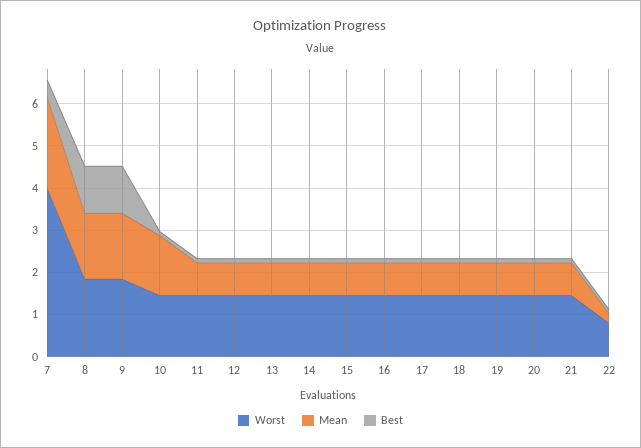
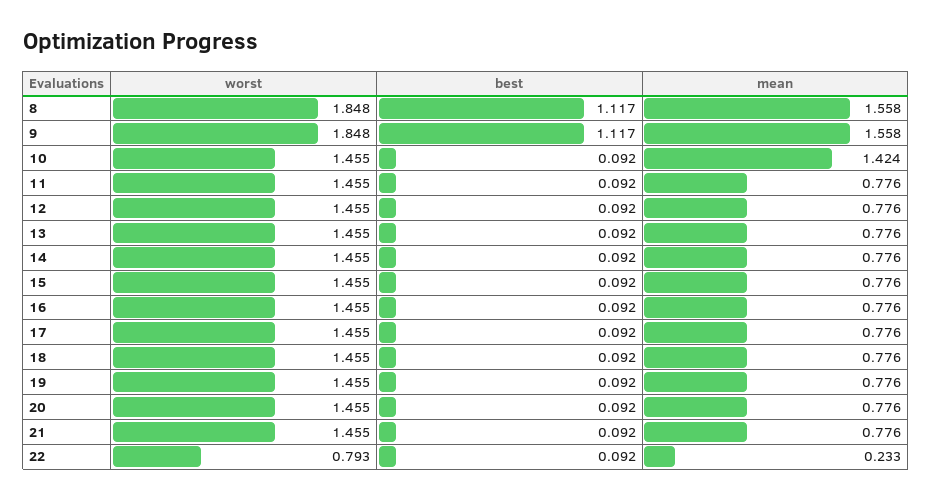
  {
    "Worst": {
-     "7": 4,
      "8": 1.848,
      "9": 1.848,
      "10": 1.455,
      "11": 1.455,
      "12": 1.455,
      "13": 1.455,
      "14": 1.455,
      "15": 1.455,
      "16": 1.455,
      "17": 1.455,
      "18": 1.455,
      "19": 1.455,
      "20": 1.455,
      "21": 1.455,
      "22": 0.793
    },
    "Mean": {
-     "7": 2.2,
      "8": 1.558,
      "9": 1.558,
      "10": 1.424,
      "11": 0.776,
      "12": 0.776,
      "13": 0.776,
      "14": 0.776,
      "15": 0.776,
      "16": 0.776,
      "17": 0.776,
      "18": 0.776,
      "19": 0.776,
      "20": 0.776,
      "21": 0.776,
      "22": 0.233
    },
    "Best": {
-     "7": 0.4,
      "8": 1.117,
      "9": 1.117,
      "10": 0.092,
      "11": 0.092,
      "12": 0.092,
      "13": 0.092,
      "14": 0.092,
      "15": 0.092,
      "16": 0.092,
      "17": 0.092,
      "18": 0.092,
      "19": 0.092,
      "20": 0.092,
      "21": 0.092,
      "22": 0.092
    }
  }

